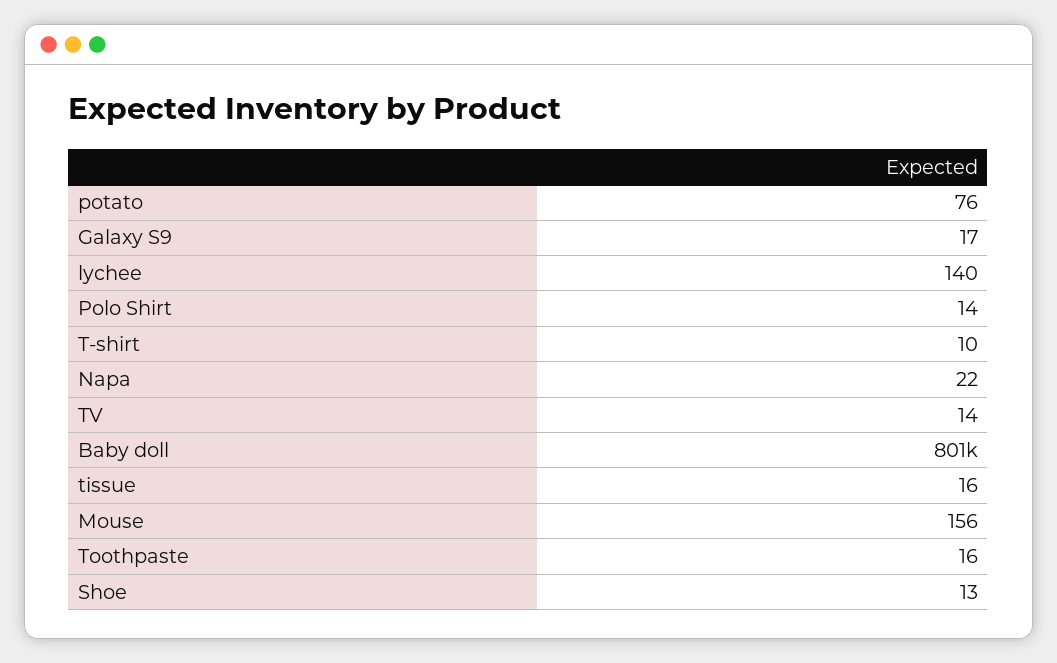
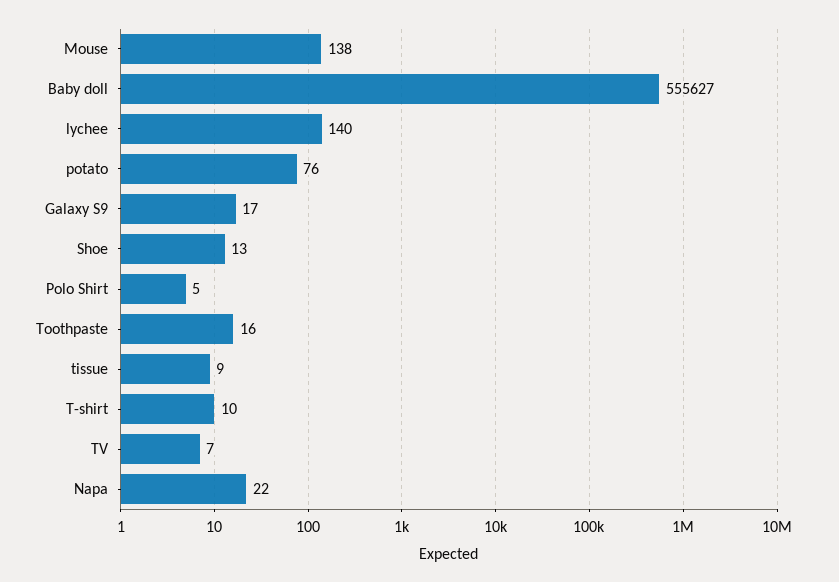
  {
    "potato": 76,
    "Galaxy S9": 17,
    "lychee": 140,
-   "Polo Shirt": 14,
+   "Polo Shirt": 5,
    "T-shirt": 10,
    "Napa": 22,
-   "TV": 14,
+   "TV": 7,
-   "Baby doll": 801000,
+   "Baby doll": 555627,
-   "tissue": 16,
+   "tissue": 9,
-   "Mouse": 156,
+   "Mouse": 138,
    "Toothpaste": 16,
    "Shoe": 13
  }

